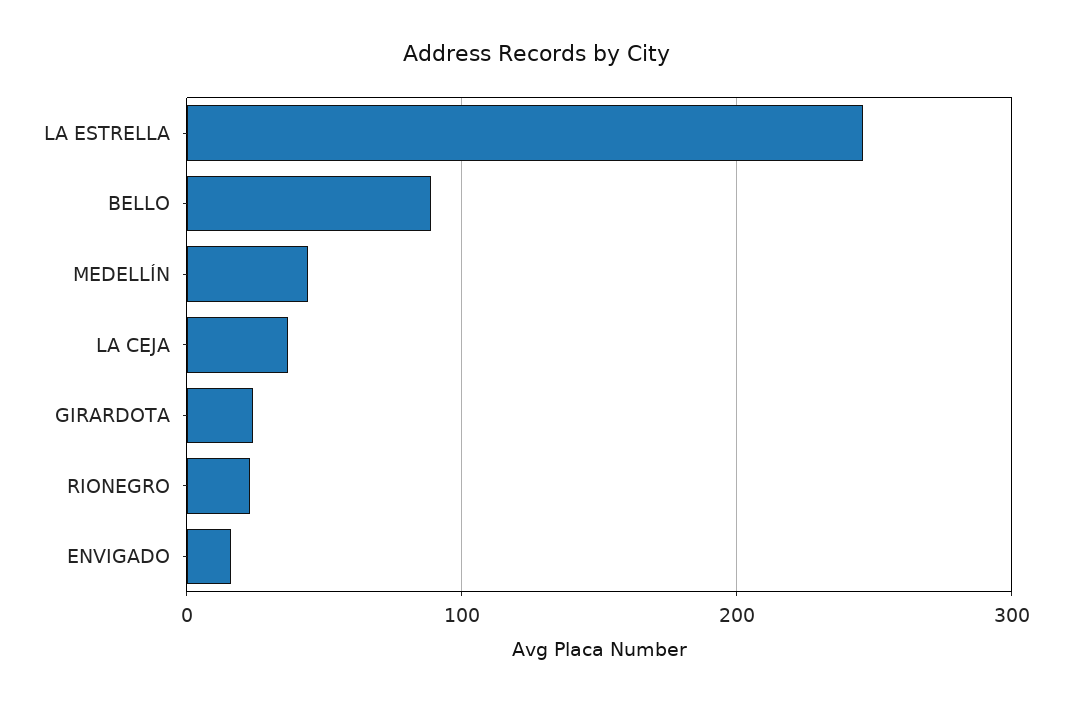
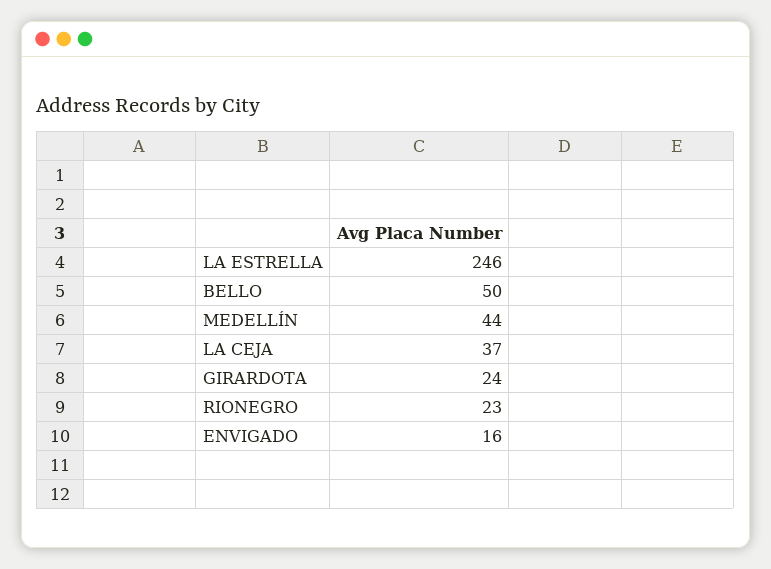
  {
    "LA ESTRELLA": 246,
-   "BELLO": 90,
+   "BELLO": 50,
    "MEDELLÍN": 44,
    "LA CEJA": 37,
    "GIRARDOTA": 24,
    "RIONEGRO": 23,
    "ENVIGADO": 16
  }

